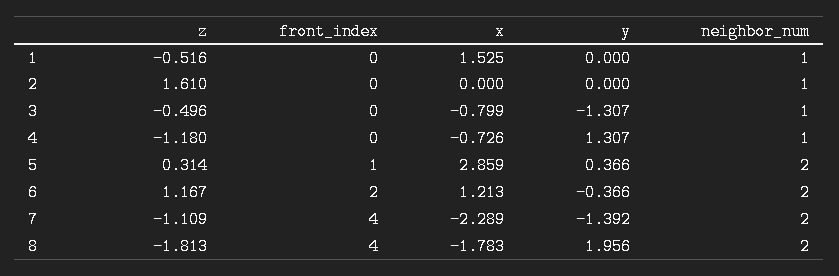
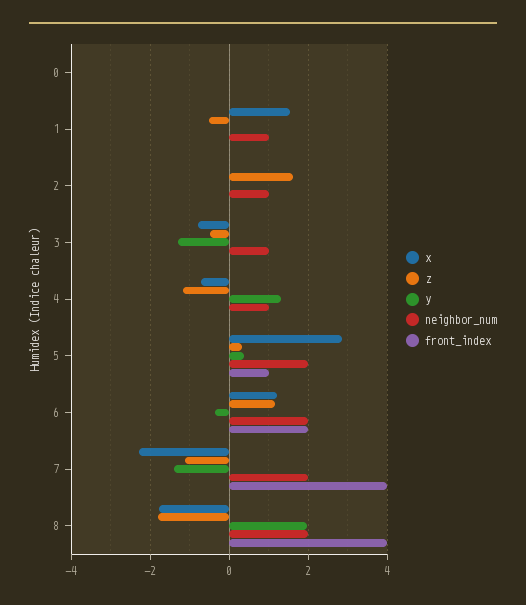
  {
    "z": {
      "1": -0.516,
      "2": 1.61,
      "3": -0.496,
      "4": -1.18,
      "5": 0.314,
      "6": 1.167,
      "7": -1.109,
-     "8": -1.813
+     "8": -1.813,
+     "0": 0
    },
    "front_index": {
      "1": 0,
      "2": 0,
      "3": 0,
      "4": 0,
      "5": 1,
      "6": 2,
      "7": 4,
-     "8": 4
+     "8": 4,
+     "0": 0
    },
    "x": {
      "1": 1.525,
      "2": 0,
      "3": -0.799,
      "4": -0.726,
      "5": 2.859,
      "6": 1.213,
      "7": -2.289,
-     "8": -1.783
+     "8": -1.783,
+     "0": 0
    },
    "y": {
      "1": 0,
      "2": 0,
      "3": -1.307,
      "4": 1.307,
      "5": 0.366,
      "6": -0.366,
      "7": -1.392,
-     "8": 1.956
+     "8": 1.956,
+     "0": 0
    },
    "neighbor_num": {
      "1": 1,
      "2": 1,
      "3": 1,
      "4": 1,
      "5": 2,
      "6": 2,
      "7": 2,
-     "8": 2
+     "8": 2,
+     "0": 0
    }
  }

